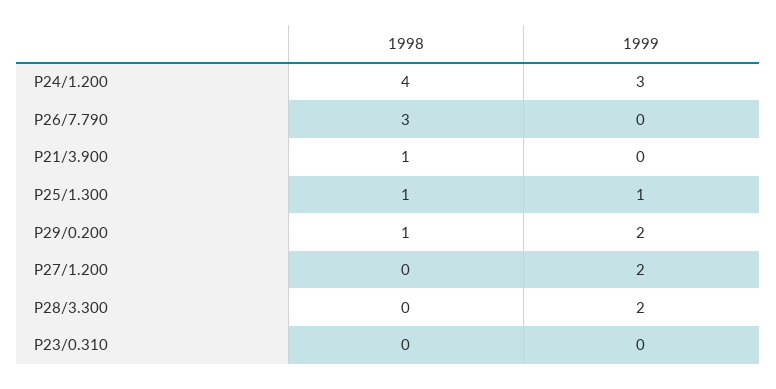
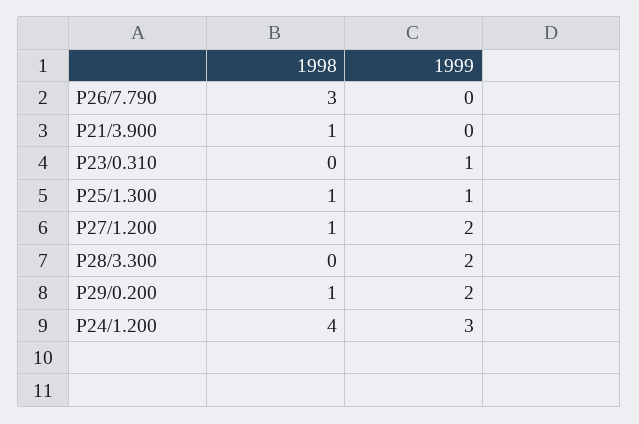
  {
    "1998": {
      "P24/1.200": 4,
      "P26/7.790": 3,
      "P21/3.900": 1,
      "P25/1.300": 1,
      "P29/0.200": 1,
-     "P27/1.200": 0,
+     "P27/1.200": 1,
      "P28/3.300": 0,
      "P23/0.310": 0
    },
    "1999": {
      "P24/1.200": 3,
      "P26/7.790": 0,
      "P21/3.900": 0,
      "P25/1.300": 1,
      "P29/0.200": 2,
      "P27/1.200": 2,
      "P28/3.300": 2,
-     "P23/0.310": 0
+     "P23/0.310": 1
    }
  }

